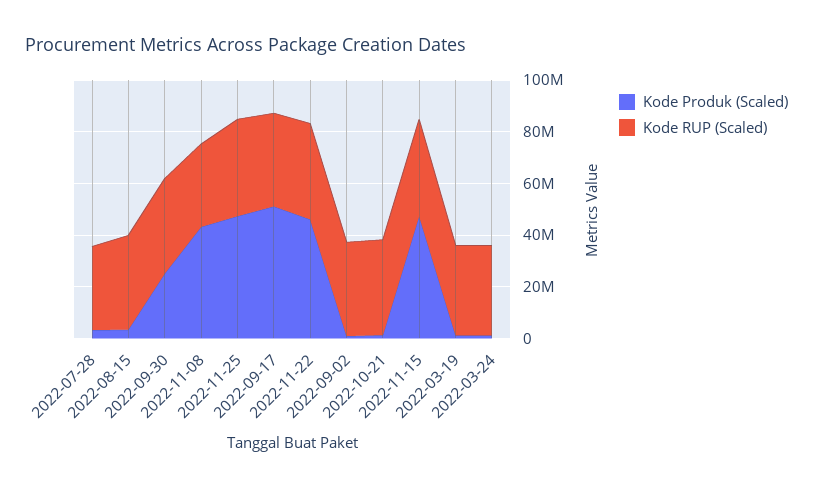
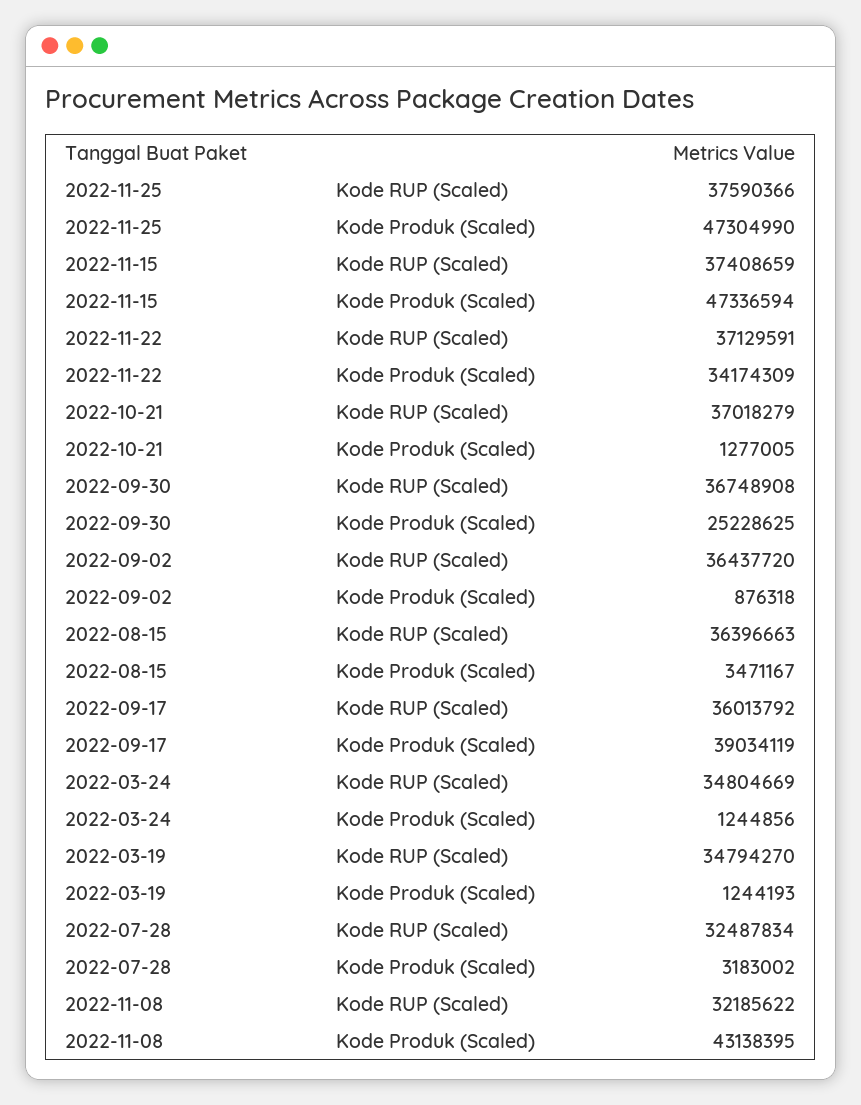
  {
    "Kode Produk (Scaled)": {
      "2022-07-28": 3183002,
      "2022-08-15": 3471167,
      "2022-09-30": 25228625,
      "2022-11-08": 43138395,
      "2022-11-25": 47304990,
-     "2022-09-17": 50000000,
+     "2022-09-17": 39034119,
-     "2022-11-22": 45000000,
+     "2022-11-22": 34174309,
      "2022-09-02": 876318,
      "2022-10-21": 1277005,
      "2022-11-15": 47336594,
      "2022-03-19": 1244193,
      "2022-03-24": 1244856
    },
    "Kode RUP (Scaled)": {
      "2022-07-28": 32487834,
      "2022-08-15": 36396663,
      "2022-09-30": 36748908,
      "2022-11-08": 32185622,
      "2022-11-25": 37590366,
      "2022-09-17": 36013792,
      "2022-11-22": 37129591,
      "2022-09-02": 36437720,
      "2022-10-21": 37018279,
      "2022-11-15": 37408659,
      "2022-03-19": 34794270,
      "2022-03-24": 34804669
    }
  }

